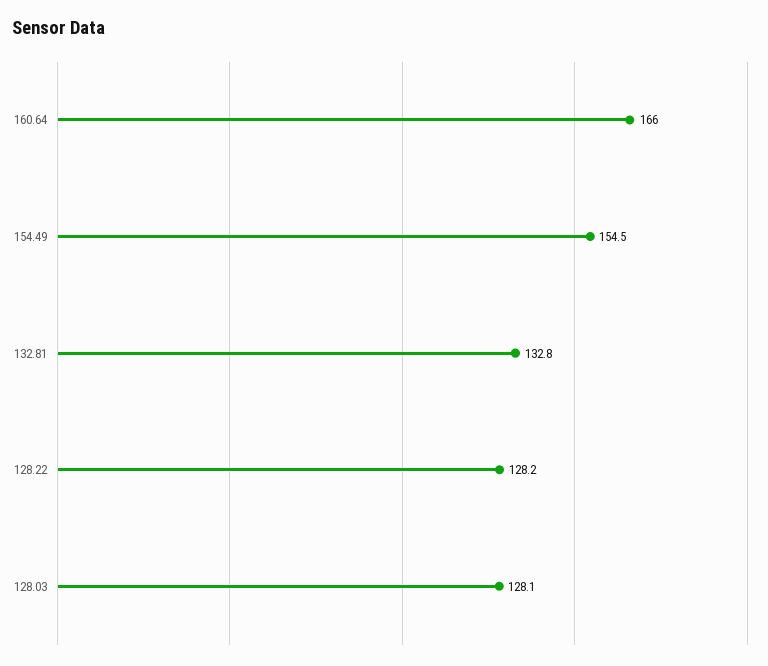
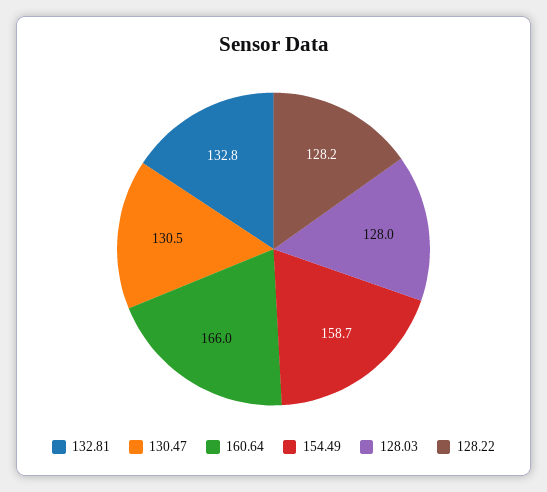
  {
    "160.64": 166,
-   "154.49": 154.5,
+   "154.49": 158.7,
    "132.81": 132.8,
    "128.22": 128.2,
-   "128.03": 128.1
+   "128.03": 128,
+   "130.47": 130.5
  }

